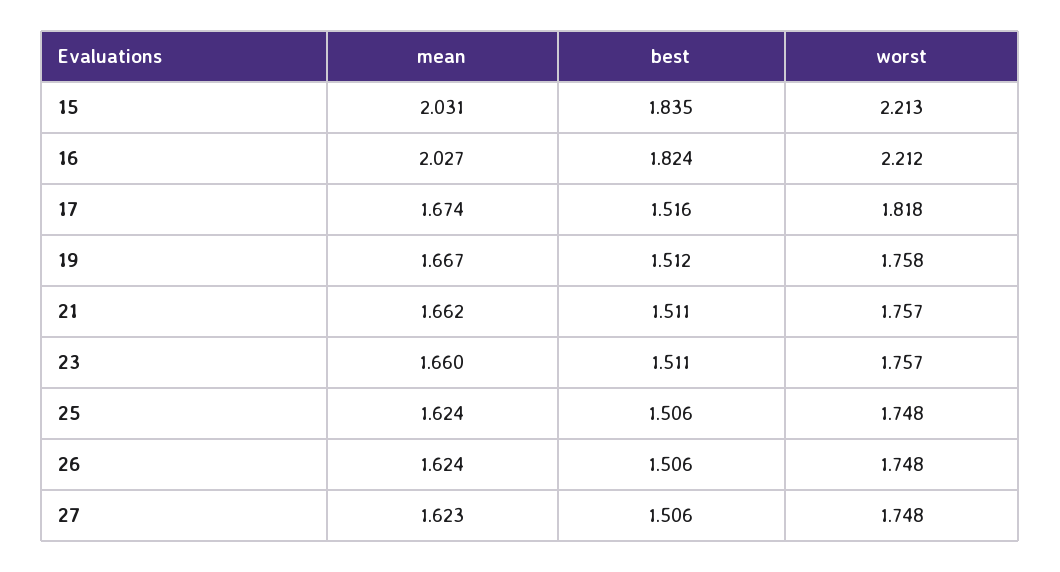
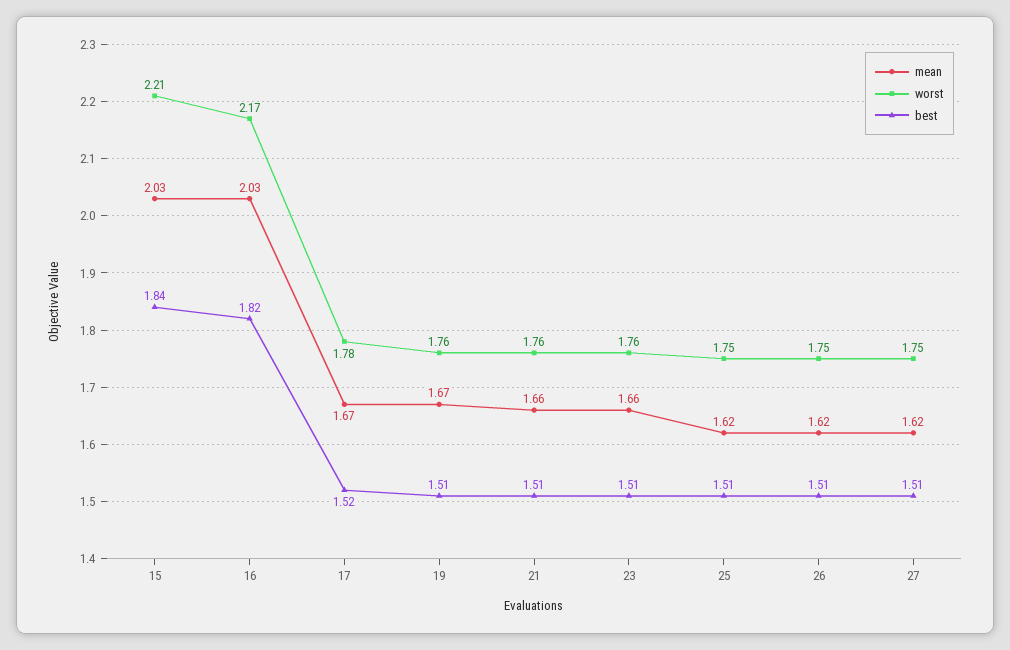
  {
    "mean": {
      "15": 2.031,
      "16": 2.027,
      "17": 1.674,
      "19": 1.667,
      "21": 1.662,
      "23": 1.66,
      "25": 1.624,
      "26": 1.624,
      "27": 1.623
    },
    "best": {
      "15": 1.835,
      "16": 1.824,
      "17": 1.516,
      "19": 1.512,
      "21": 1.511,
      "23": 1.511,
      "25": 1.506,
      "26": 1.506,
      "27": 1.506
    },
    "worst": {
      "15": 2.213,
-     "16": 2.212,
+     "16": 2.17,
-     "17": 1.818,
+     "17": 1.78,
      "19": 1.758,
      "21": 1.757,
      "23": 1.757,
      "25": 1.748,
      "26": 1.748,
      "27": 1.748
    }
  }

